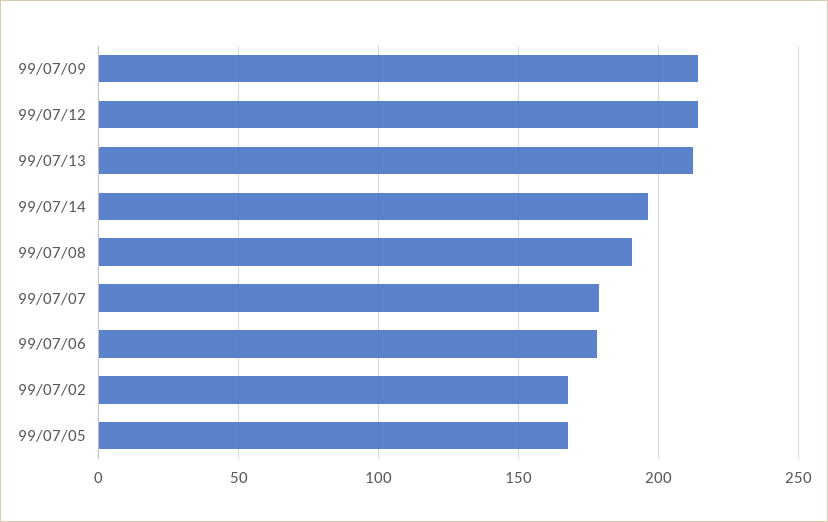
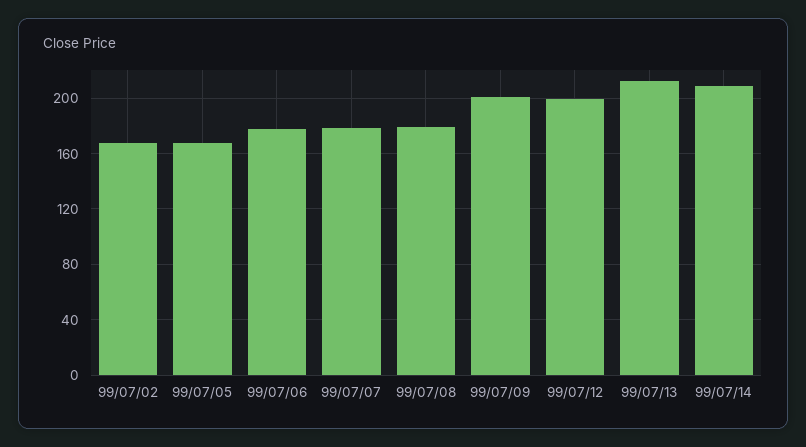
  {
-   "99/07/09": 215,
+   "99/07/09": 200,
-   "99/07/12": 215,
+   "99/07/12": 200,
    "99/07/13": 210,
-   "99/07/14": 195,
+   "99/07/14": 210,
-   "99/07/08": 190,
+   "99/07/08": 180,
    "99/07/07": 180,
    "99/07/06": 180,
    "99/07/02": 170,
    "99/07/05": 170
  }

